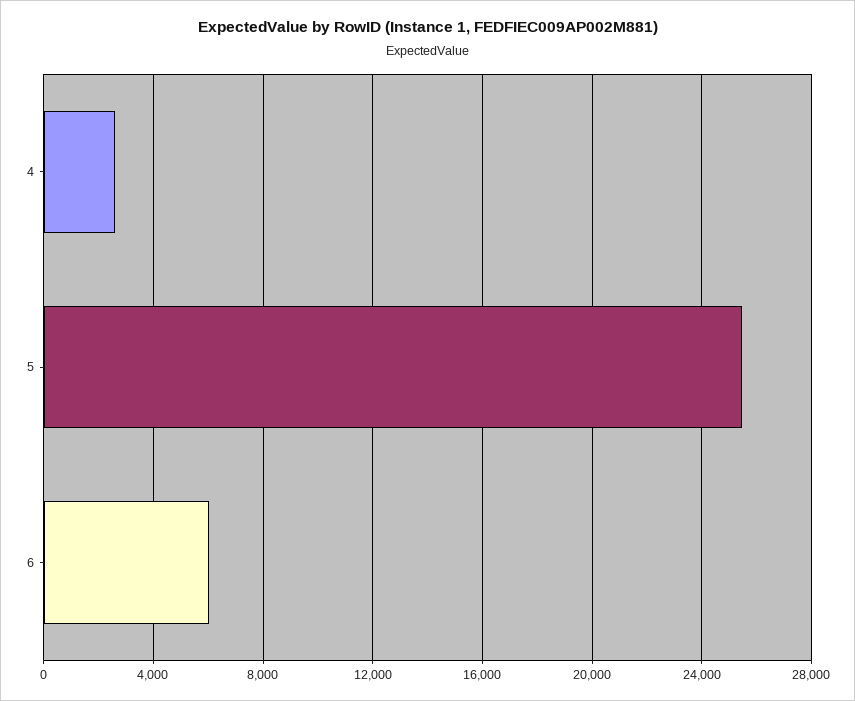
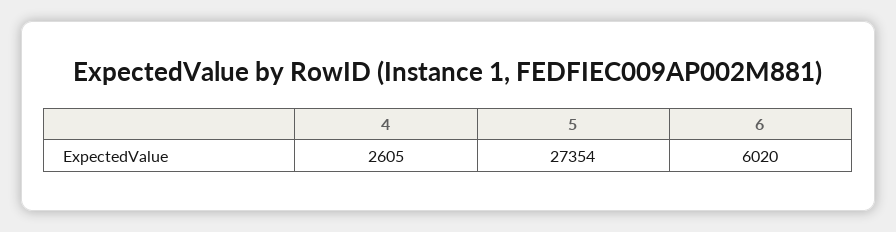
  {
    "4": 2605,
-   "5": 25500,
+   "5": 27354,
    "6": 6020
  }

